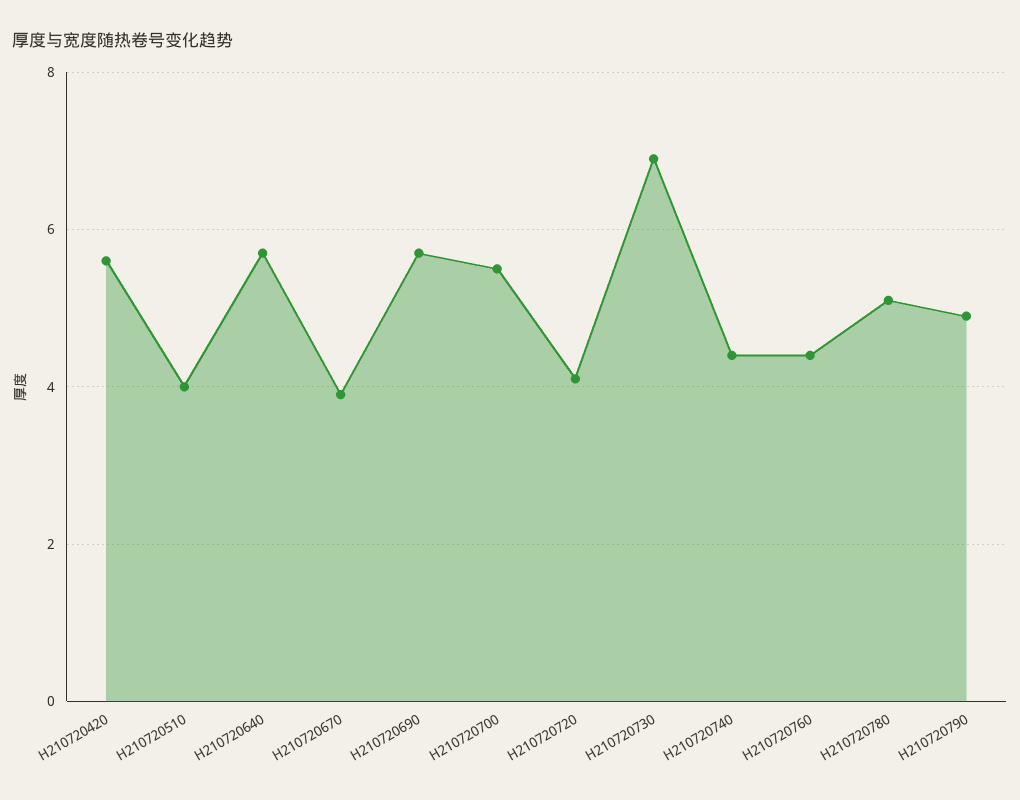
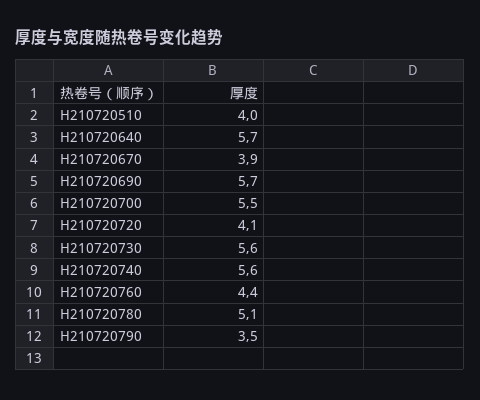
  {
-   "H210720420": 5.5,
    "H210720510": 4,
    "H210720640": 5.7,
    "H210720670": 3.9,
    "H210720690": 5.7,
    "H210720700": 5.5,
    "H210720720": 4.1,
-   "H210720730": 7,
+   "H210720730": 5.6,
-   "H210720740": 4.5,
+   "H210720740": 5.6,
    "H210720760": 4.4,
    "H210720780": 5.1,
-   "H210720790": 5
+   "H210720790": 3.5
  }

